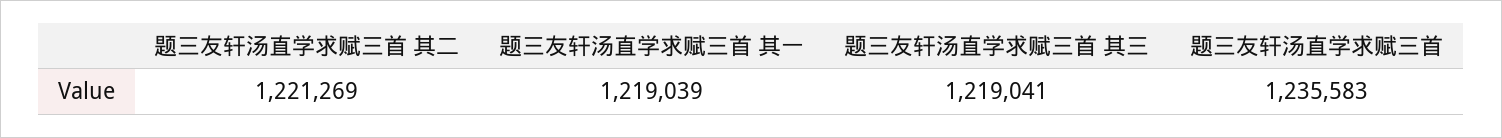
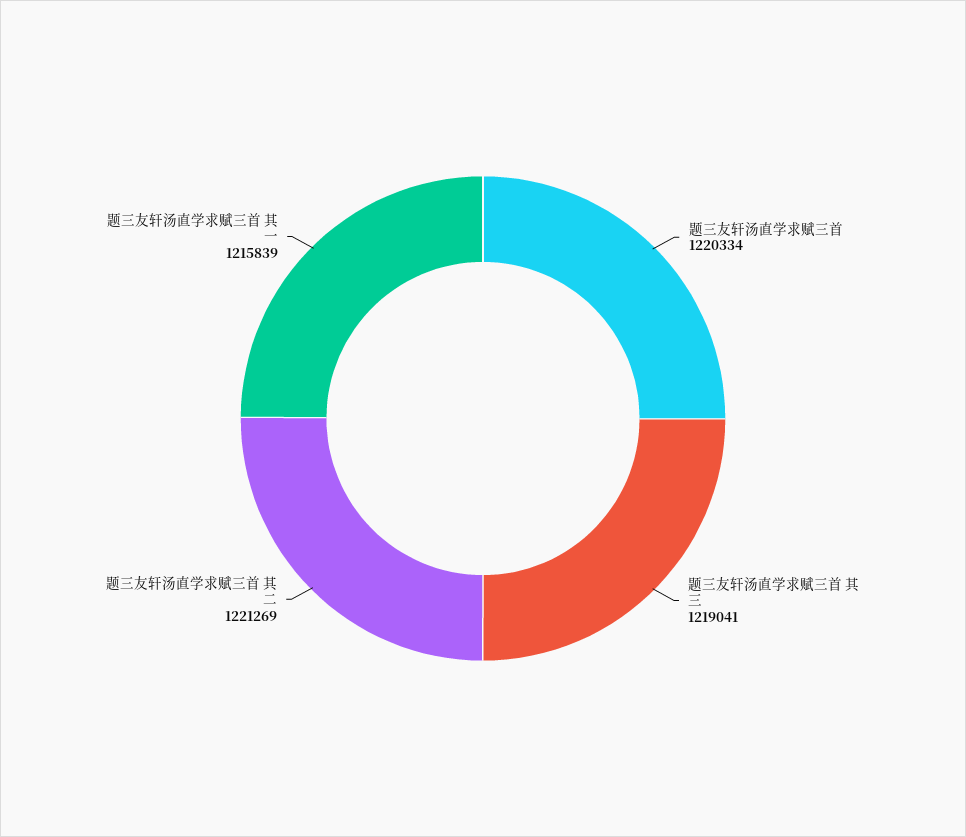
  {
    "题三友轩汤直学求赋三首 其二": 1221269,
-   "题三友轩汤直学求赋三首 其一": 1219039,
+   "题三友轩汤直学求赋三首 其一": 1215839,
    "题三友轩汤直学求赋三首 其三": 1219041,
-   "题三友轩汤直学求赋三首": 1235583
+   "题三友轩汤直学求赋三首": 1220334
  }

